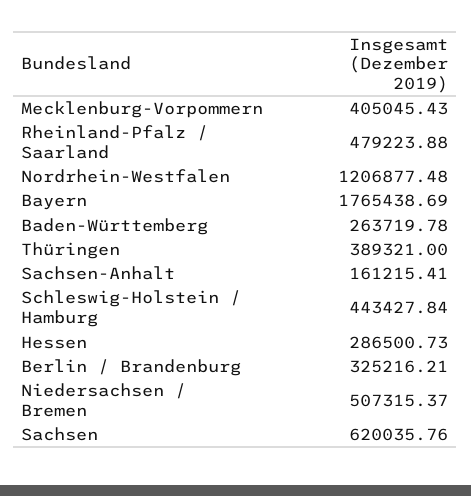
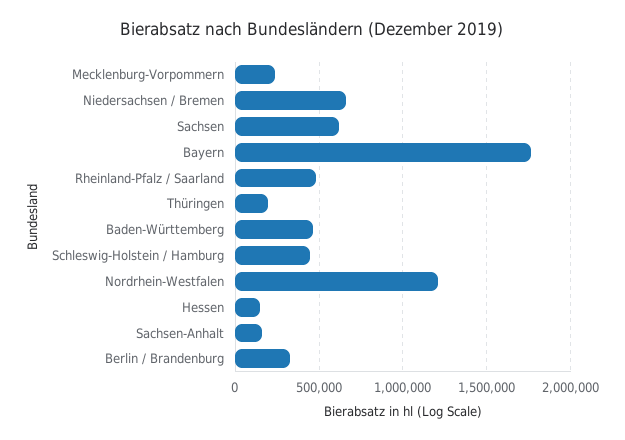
  {
-   "Mecklenburg-Vorpommern": 405045.43,
+   "Mecklenburg-Vorpommern": 250000,
    "Rheinland-Pfalz / Saarland": 479223.88,
    "Nordrhein-Westfalen": 1206877.48,
    "Bayern": 1765438.69,
-   "Baden-Württemberg": 263719.78,
+   "Baden-Württemberg": 450000,
-   "Thüringen": 389321,
+   "Thüringen": 200000,
    "Sachsen-Anhalt": 161215.41,
    "Schleswig-Holstein / Hamburg": 443427.84,
-   "Hessen": 286500.73,
+   "Hessen": 150000,
    "Berlin / Brandenburg": 325216.21,
-   "Niedersachsen / Bremen": 507315.37,
+   "Niedersachsen / Bremen": 650000,
    "Sachsen": 620035.76
  }

